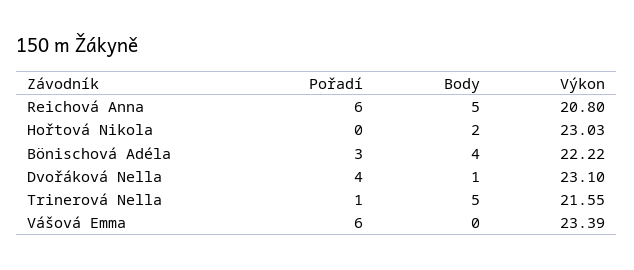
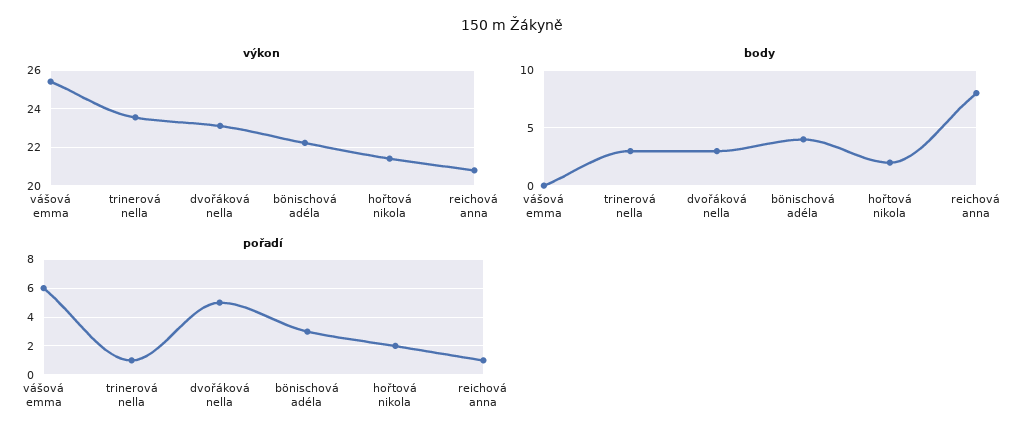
  {
    "Pořadí": {
-     "Reichová Anna": 6,
+     "Reichová Anna": 1,
-     "Hořtová Nikola": 0,
+     "Hořtová Nikola": 2,
      "Bönischová Adéla": 3,
-     "Dvořáková Nella": 4,
+     "Dvořáková Nella": 5,
      "Trinerová Nella": 1,
      "Vášová Emma": 6
    },
    "Body": {
-     "Reichová Anna": 5,
+     "Reichová Anna": 8,
      "Hořtová Nikola": 2,
      "Bönischová Adéla": 4,
-     "Dvořáková Nella": 1,
+     "Dvořáková Nella": 3,
-     "Trinerová Nella": 5,
+     "Trinerová Nella": 3,
      "Vášová Emma": 0
    },
    "Výkon": {
      "Reichová Anna": 20.8,
-     "Hořtová Nikola": 23.03,
+     "Hořtová Nikola": 21.5,
      "Bönischová Adéla": 22.22,
      "Dvořáková Nella": 23.1,
-     "Trinerová Nella": 21.55,
+     "Trinerová Nella": 23.5,
-     "Vášová Emma": 23.39
+     "Vášová Emma": 25.5
    }
  }

